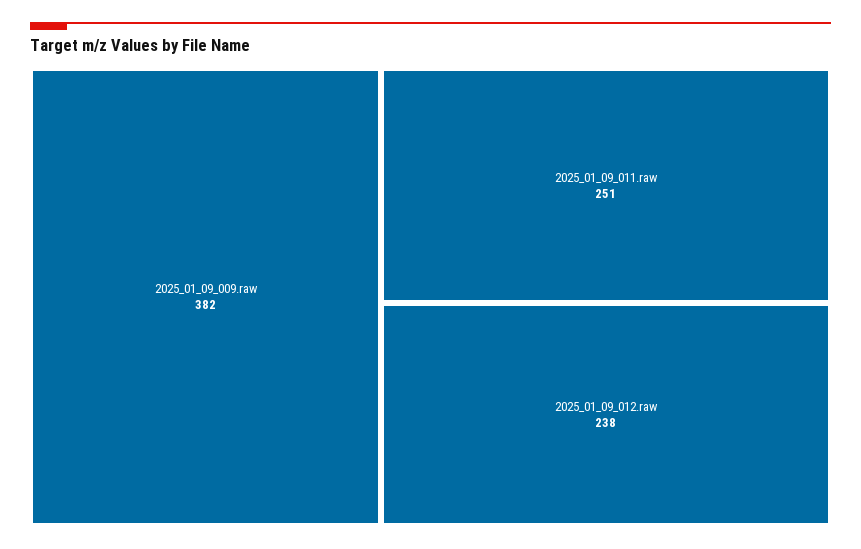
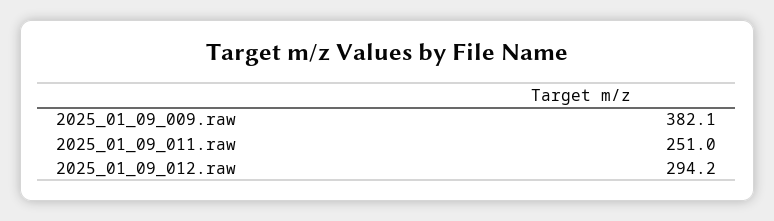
  {
    "2025_01_09_009.raw": 382.1,
    "2025_01_09_011.raw": 251,
-   "2025_01_09_012.raw": 238
+   "2025_01_09_012.raw": 294.2
  }

